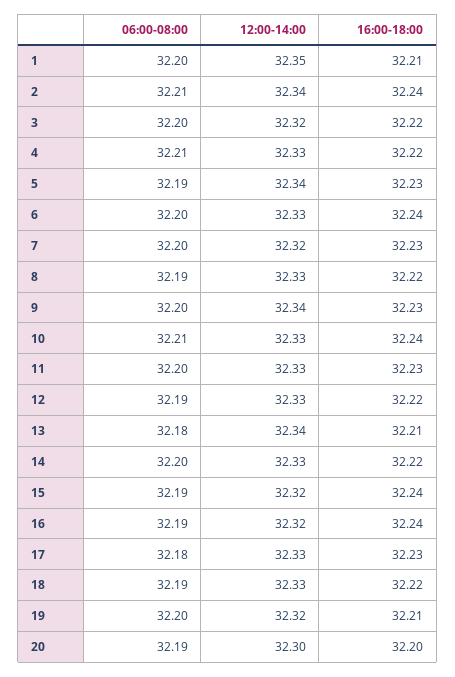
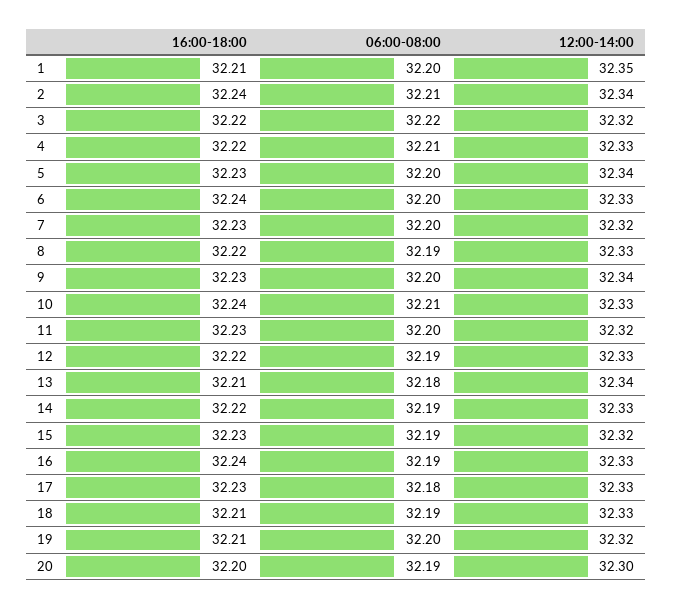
  {
    "06:00-08:00": {
      "1": 32.2,
      "2": 32.21,
-     "3": 32.2,
+     "3": 32.22,
      "4": 32.21,
-     "5": 32.19,
+     "5": 32.2,
      "6": 32.2,
      "7": 32.2,
      "8": 32.19,
      "9": 32.2,
      "10": 32.21,
      "11": 32.2,
      "12": 32.19,
      "13": 32.18,
-     "14": 32.2,
+     "14": 32.19,
      "15": 32.19,
      "16": 32.19,
      "17": 32.18,
      "18": 32.19,
      "19": 32.2,
      "20": 32.19
    },
    "12:00-14:00": {
      "1": 32.35,
      "2": 32.34,
      "3": 32.32,
      "4": 32.33,
      "5": 32.34,
      "6": 32.33,
      "7": 32.32,
      "8": 32.33,
      "9": 32.34,
      "10": 32.33,
-     "11": 32.33,
+     "11": 32.32,
      "12": 32.33,
      "13": 32.34,
      "14": 32.33,
      "15": 32.32,
-     "16": 32.32,
+     "16": 32.33,
      "17": 32.33,
      "18": 32.33,
      "19": 32.32,
      "20": 32.3
    },
    "16:00-18:00": {
      "1": 32.21,
      "2": 32.24,
      "3": 32.22,
      "4": 32.22,
      "5": 32.23,
      "6": 32.24,
      "7": 32.23,
      "8": 32.22,
      "9": 32.23,
      "10": 32.24,
      "11": 32.23,
      "12": 32.22,
      "13": 32.21,
      "14": 32.22,
-     "15": 32.24,
+     "15": 32.23,
      "16": 32.24,
      "17": 32.23,
-     "18": 32.22,
+     "18": 32.21,
      "19": 32.21,
      "20": 32.2
    }
  }

